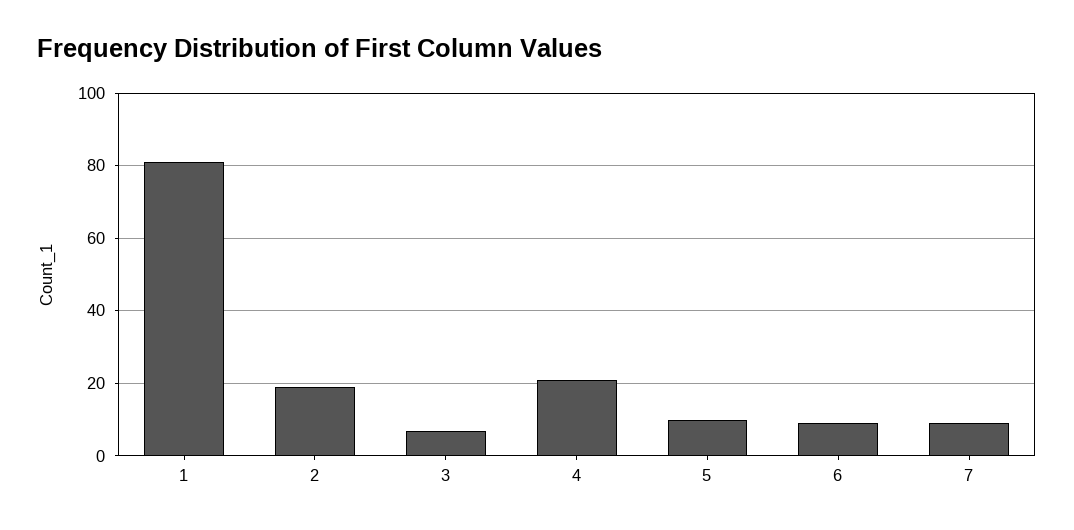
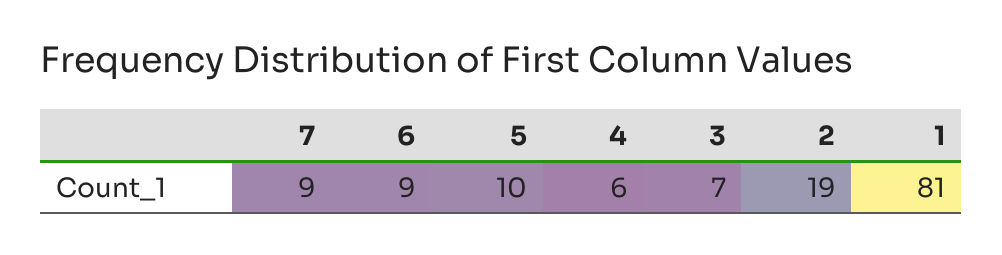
  {
    "1": 81,
    "2": 19,
    "3": 7,
-   "4": 20,
+   "4": 6,
    "5": 10,
    "6": 9,
    "7": 9
  }

